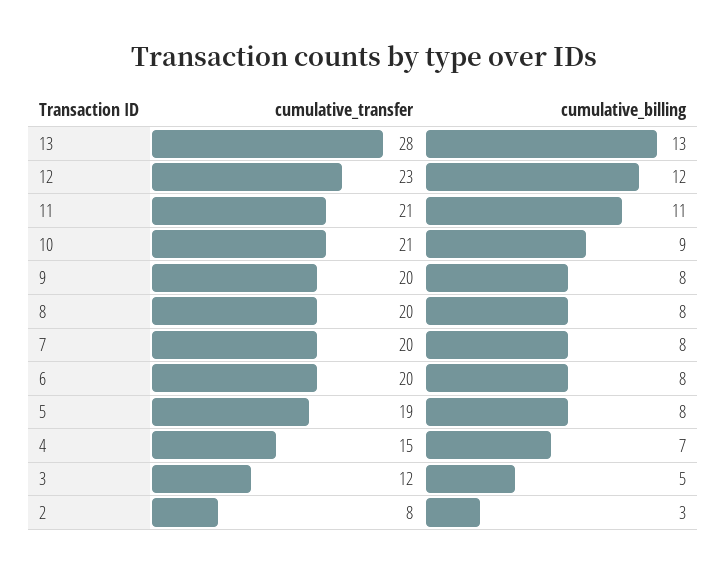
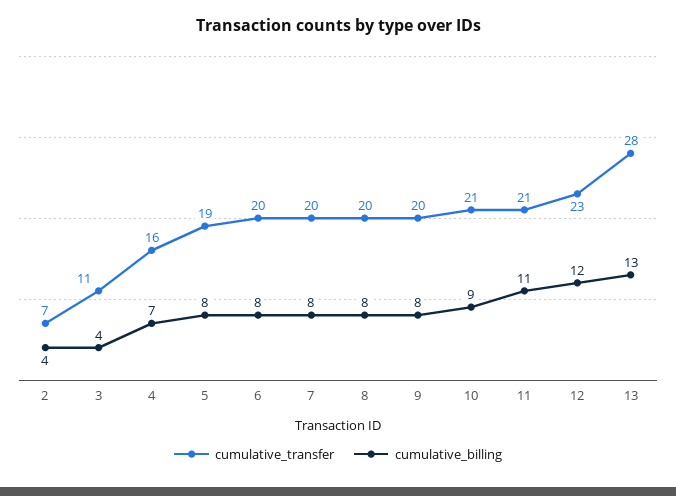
  {
    "cumulative_transfer": {
      "13": 28,
      "12": 23,
      "11": 21,
      "10": 21,
      "9": 20,
      "8": 20,
      "7": 20,
      "6": 20,
      "5": 19,
-     "4": 15,
+     "4": 16,
-     "3": 12,
+     "3": 11,
-     "2": 8
+     "2": 7
    },
    "cumulative_billing": {
      "13": 13,
      "12": 12,
      "11": 11,
      "10": 9,
      "9": 8,
      "8": 8,
      "7": 8,
      "6": 8,
      "5": 8,
      "4": 7,
-     "3": 5,
+     "3": 4,
-     "2": 3
+     "2": 4
    }
  }

